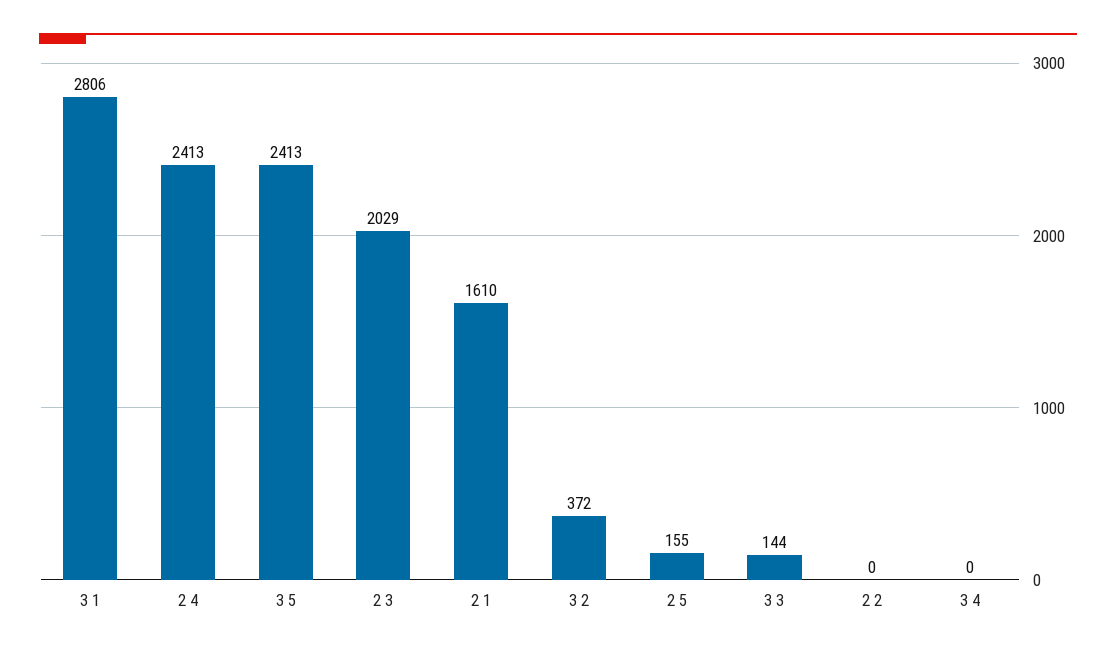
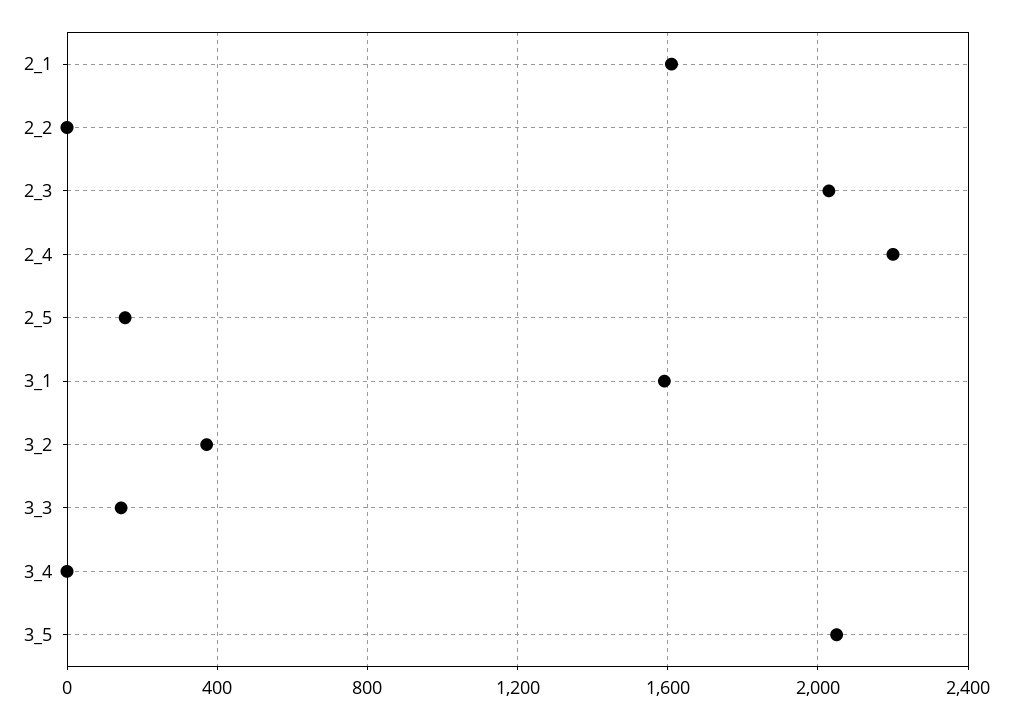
  {
-   "3 1": 2806,
+   "3 1": 1600,
-   "2 4": 2413,
+   "2 4": 2200,
-   "3 5": 2413,
+   "3 5": 2050,
    "2 3": 2029,
    "2 1": 1610,
    "3 2": 372,
    "2 5": 155,
    "3 3": 144,
    "2 2": 0,
    "3 4": 0
  }

